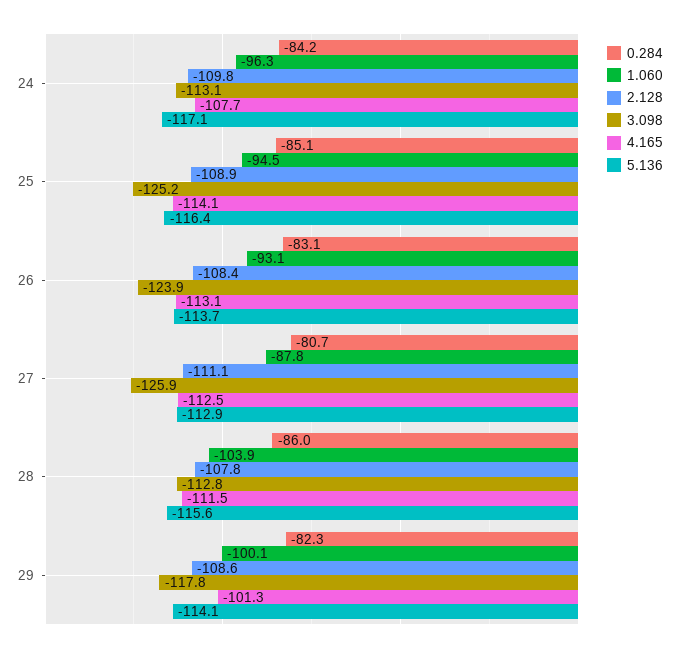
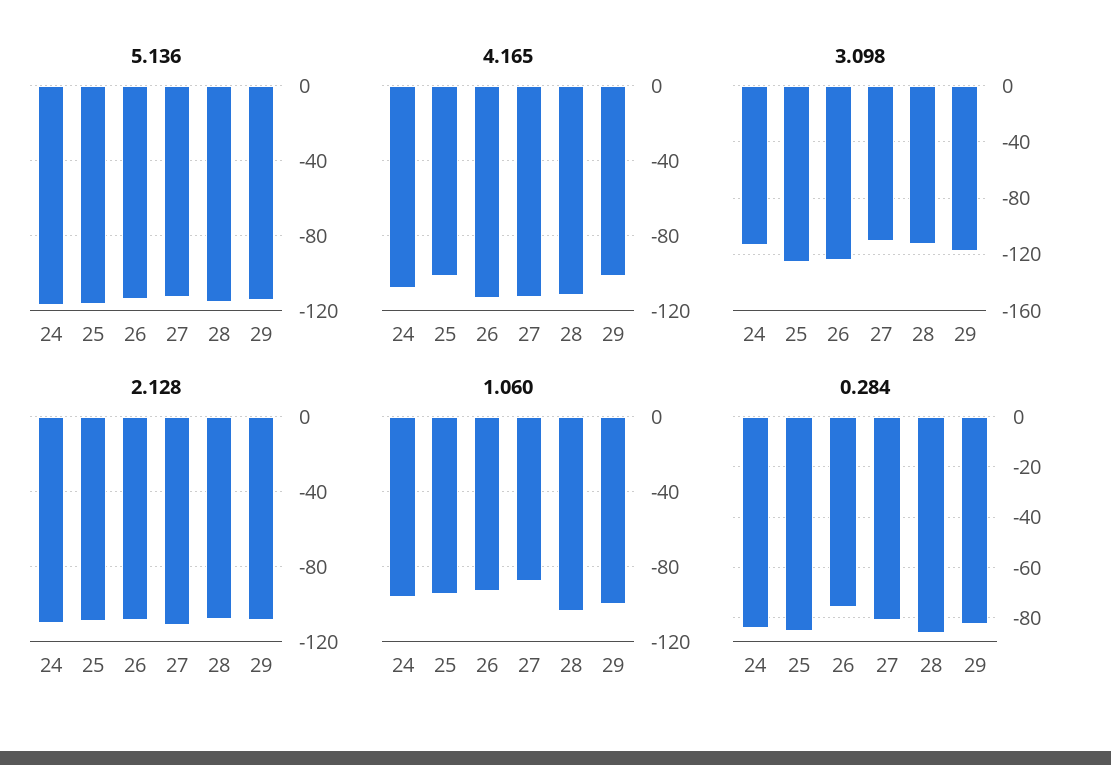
  {
    "0.284": {
      "24": -84.2,
      "25": -85.1,
-     "26": -83.1,
+     "26": -75,
      "27": -80.7,
      "28": -86,
      "29": -82.3
    },
    "1.060": {
      "24": -96.3,
      "25": -94.5,
      "26": -93.1,
      "27": -87.8,
      "28": -103.9,
      "29": -100.1
    },
    "2.128": {
      "24": -109.8,
      "25": -108.9,
      "26": -108.4,
      "27": -111.1,
      "28": -107.8,
      "29": -108.6
    },
    "3.098": {
      "24": -113.1,
      "25": -125.2,
      "26": -123.9,
-     "27": -125.9,
+     "27": -110,
      "28": -112.8,
      "29": -117.8
    },
    "4.165": {
      "24": -107.7,
-     "25": -114.1,
+     "25": -100,
      "26": -113.1,
      "27": -112.5,
      "28": -111.5,
      "29": -101.3
    },
    "5.136": {
      "24": -117.1,
      "25": -116.4,
      "26": -113.7,
      "27": -112.9,
      "28": -115.6,
      "29": -114.1
    }
  }

